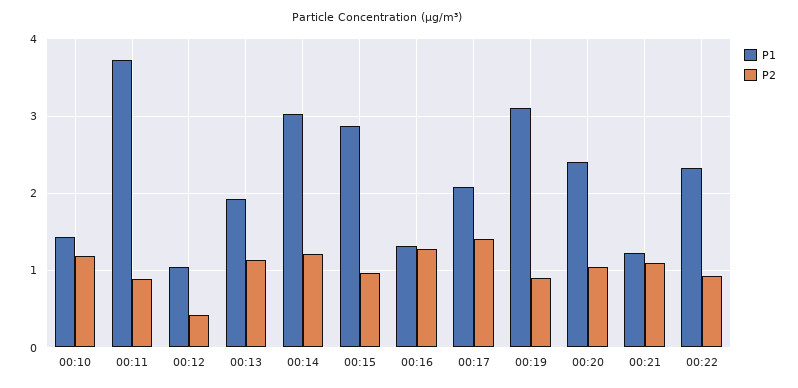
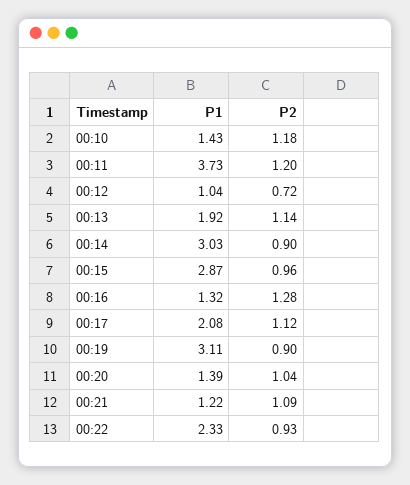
  {
    "P1": {
      "00:10": 1.43,
      "00:11": 3.73,
      "00:12": 1.04,
      "00:13": 1.92,
      "00:14": 3.03,
      "00:15": 2.87,
      "00:16": 1.32,
      "00:17": 2.08,
      "00:19": 3.11,
-     "00:20": 2.4,
+     "00:20": 1.39,
      "00:21": 1.22,
      "00:22": 2.33
    },
    "P2": {
      "00:10": 1.18,
-     "00:11": 0.9,
+     "00:11": 1.2,
-     "00:12": 0.4,
+     "00:12": 0.72,
      "00:13": 1.14,
-     "00:14": 1.2,
+     "00:14": 0.9,
      "00:15": 0.96,
      "00:16": 1.28,
-     "00:17": 1.4,
+     "00:17": 1.12,
      "00:19": 0.9,
      "00:20": 1.04,
      "00:21": 1.09,
      "00:22": 0.93
    }
  }

